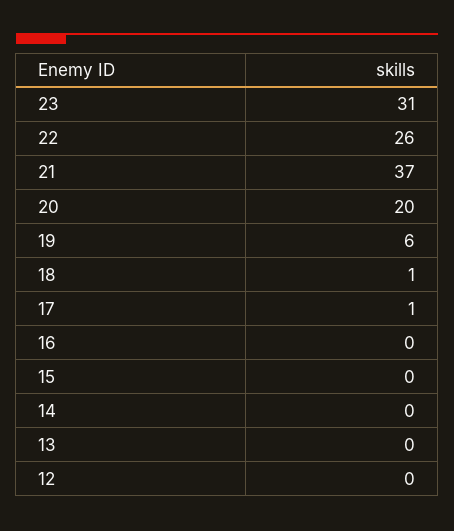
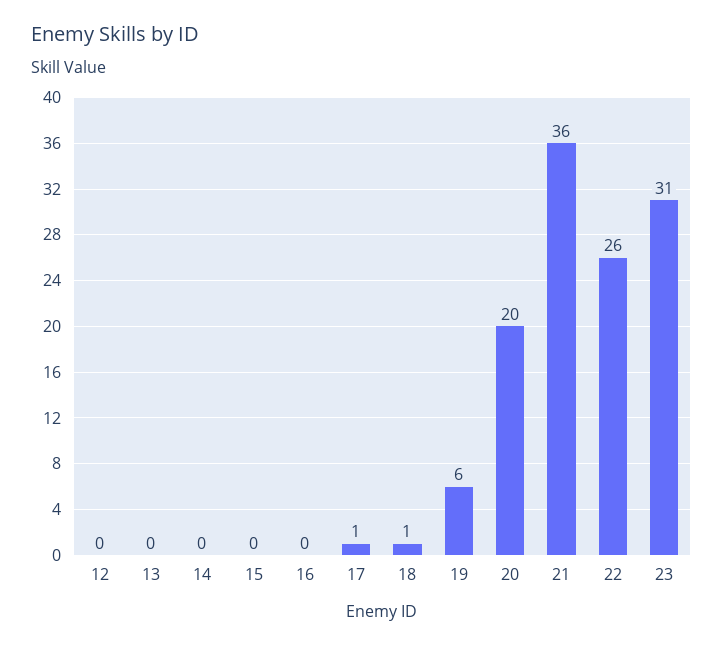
  {
    "23": 31,
    "22": 26,
-   "21": 37,
+   "21": 36,
    "20": 20,
    "19": 6,
    "18": 1,
    "17": 1,
    "16": 0,
    "15": 0,
    "14": 0,
    "13": 0,
    "12": 0
  }

